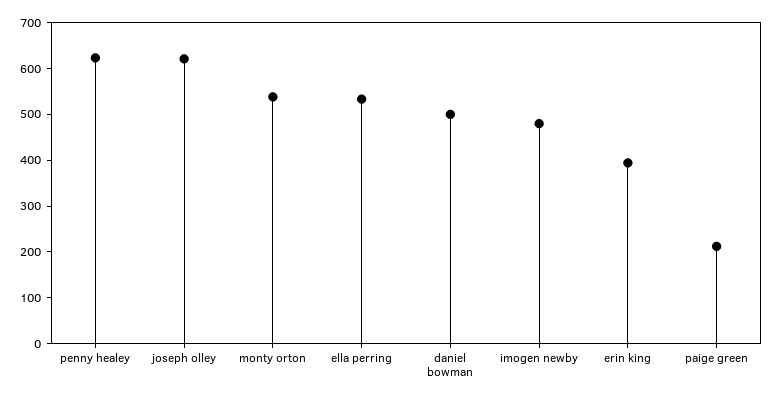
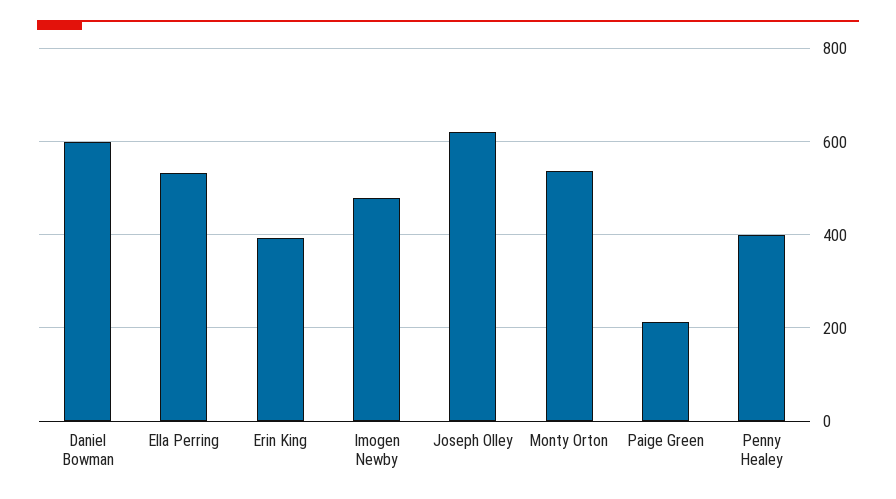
  {
-   "penny healey": 620,
+   "penny healey": 400,
    "joseph olley": 620,
    "monty orton": 540,
    "ella perring": 540,
-   "daniel bowman": 500,
+   "daniel bowman": 600,
    "imogen newby": 480,
    "erin king": 400,
    "paige green": 220
  }

